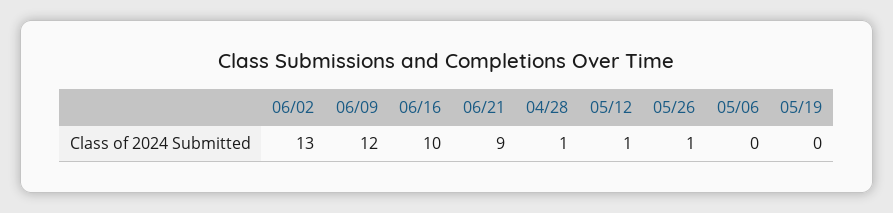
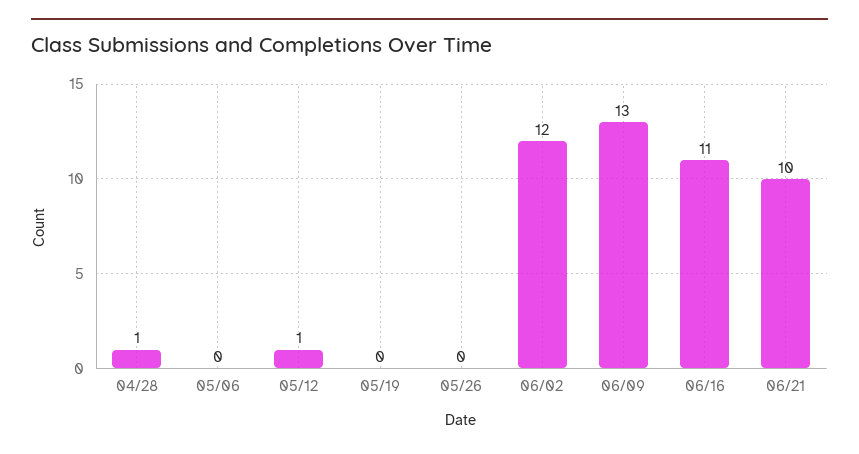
  {
-   "06/02": 13,
+   "06/02": 12,
-   "06/09": 12,
+   "06/09": 13,
-   "06/16": 10,
+   "06/16": 11,
-   "06/21": 9,
+   "06/21": 10,
    "04/28": 1,
    "05/12": 1,
-   "05/26": 1,
+   "05/26": 0,
    "05/06": 0,
    "05/19": 0
  }

